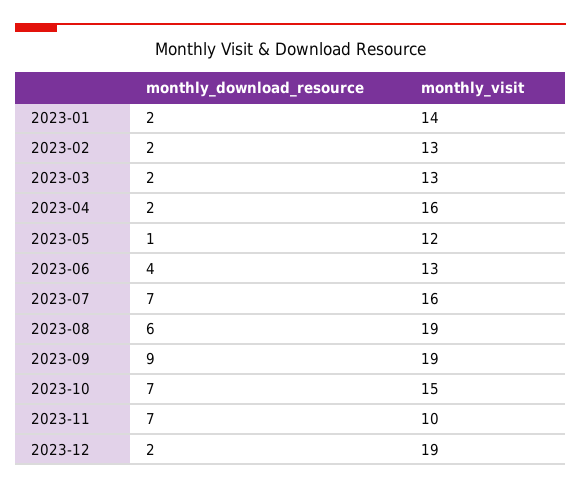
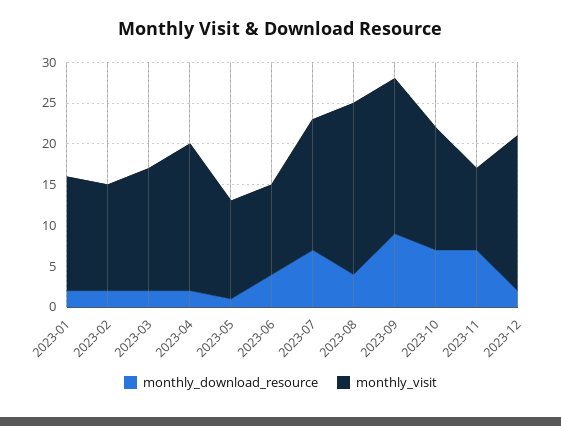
  {
    "monthly_download_resource": {
      "2023-01": 2,
      "2023-02": 2,
      "2023-03": 2,
      "2023-04": 2,
      "2023-05": 1,
      "2023-06": 4,
      "2023-07": 7,
-     "2023-08": 6,
+     "2023-08": 4,
      "2023-09": 9,
      "2023-10": 7,
      "2023-11": 7,
      "2023-12": 2
    },
    "monthly_visit": {
      "2023-01": 14,
      "2023-02": 13,
-     "2023-03": 13,
+     "2023-03": 15,
-     "2023-04": 16,
+     "2023-04": 18,
      "2023-05": 12,
-     "2023-06": 13,
+     "2023-06": 11,
      "2023-07": 16,
-     "2023-08": 19,
+     "2023-08": 21,
      "2023-09": 19,
      "2023-10": 15,
      "2023-11": 10,
      "2023-12": 19
    }
  }

